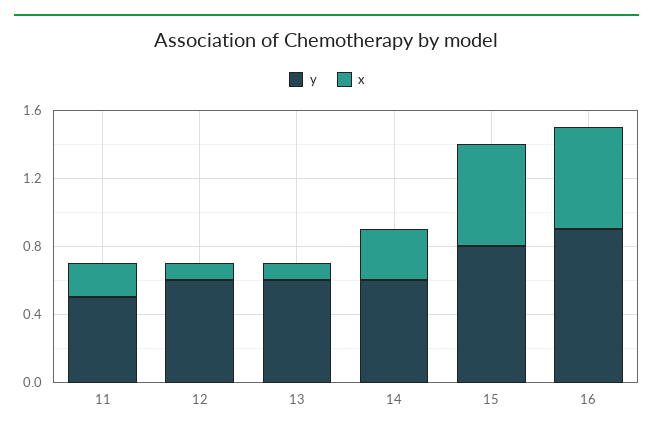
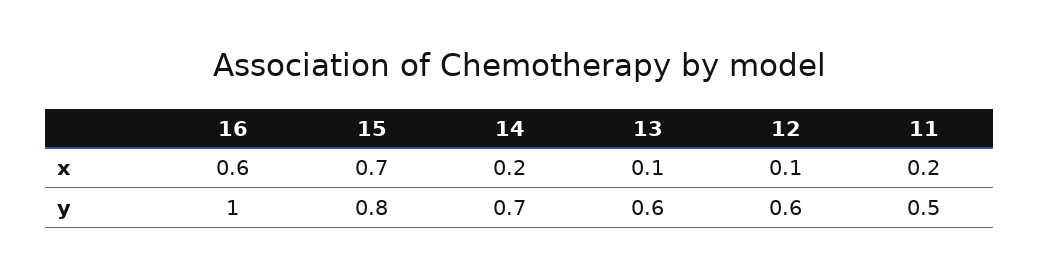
  {
    "y": {
      "11": 0.5,
      "12": 0.6,
      "13": 0.6,
-     "14": 0.6,
+     "14": 0.7,
      "15": 0.8,
-     "16": 0.9
+     "16": 1
    },
    "x": {
      "11": 0.2,
      "12": 0.1,
      "13": 0.1,
-     "14": 0.3,
+     "14": 0.2,
-     "15": 0.6,
+     "15": 0.7,
      "16": 0.6
    }
  }

